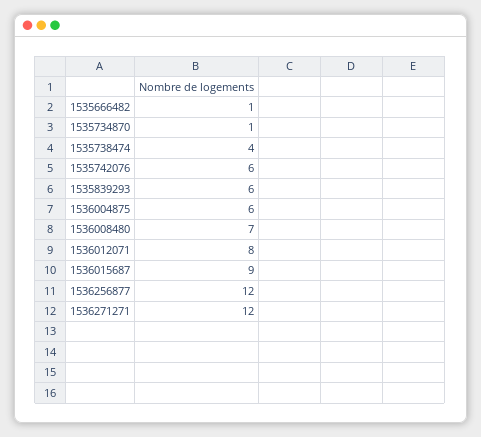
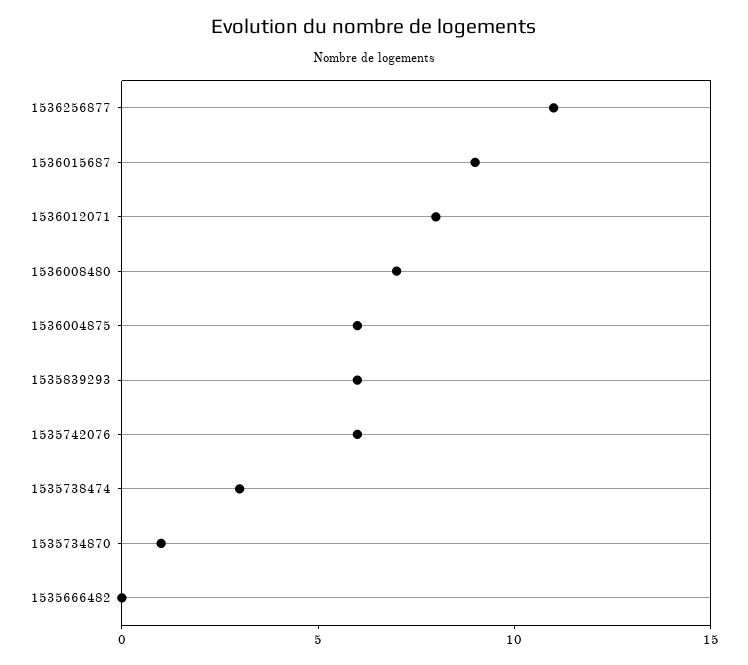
  {
-   "1535666482": 1,
+   "1535666482": 0,
    "1535734870": 1,
-   "1535738474": 4,
+   "1535738474": 3,
    "1535742076": 6,
    "1535839293": 6,
    "1536004875": 6,
    "1536008480": 7,
    "1536012071": 8,
    "1536015687": 9,
-   "1536256877": 12,
+   "1536256877": 11
-   "1536271271": 12
  }

